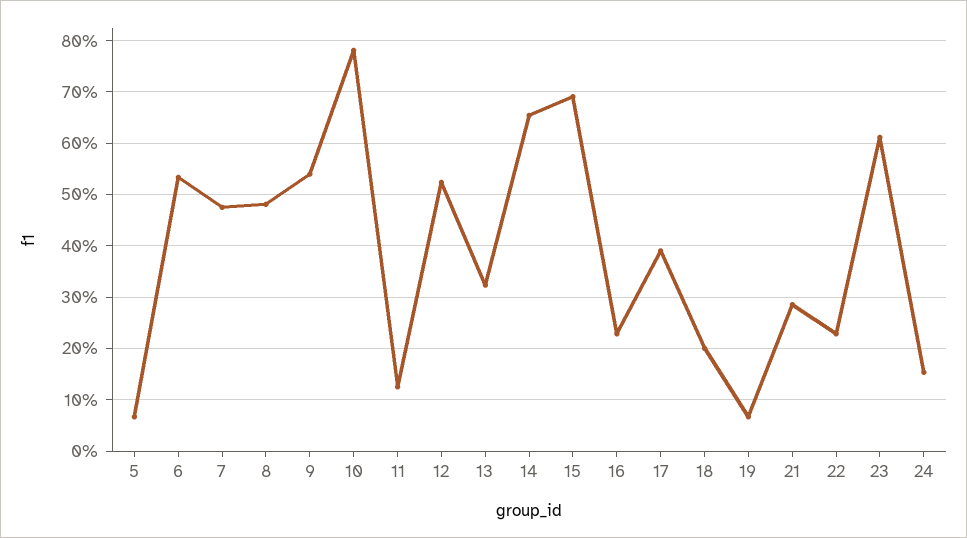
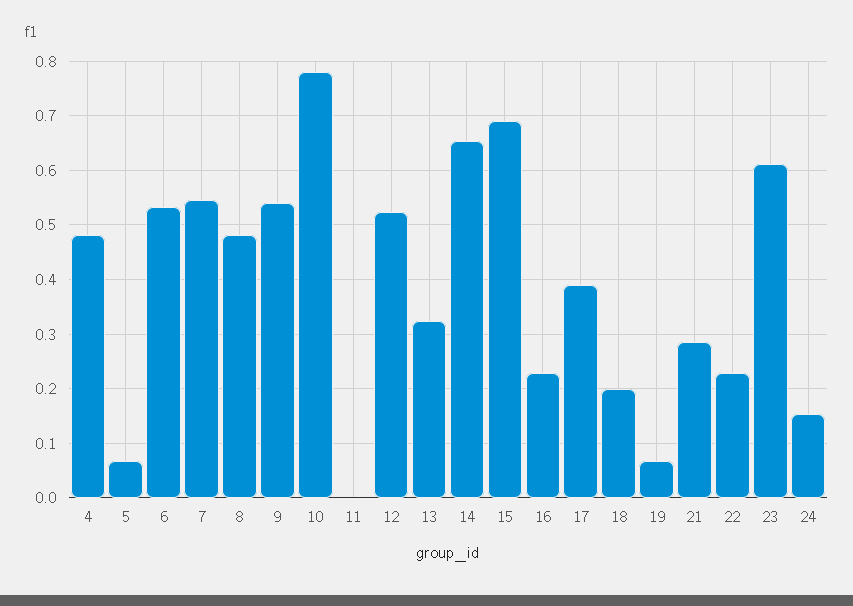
  {
    "5": 0.06,
    "6": 0.54,
-   "7": 0.48,
+   "7": 0.54,
    "8": 0.48,
    "9": 0.54,
    "10": 0.78,
-   "11": 0.12,
+   "11": 0,
    "12": 0.52,
    "13": 0.32,
    "14": 0.66,
    "15": 0.7,
    "16": 0.22,
    "17": 0.4,
    "18": 0.2,
    "19": 0.06,
    "21": 0.28,
    "22": 0.22,
    "23": 0.62,
-   "24": 0.16
+   "24": 0.16,
+   "4": 0.48
  }

